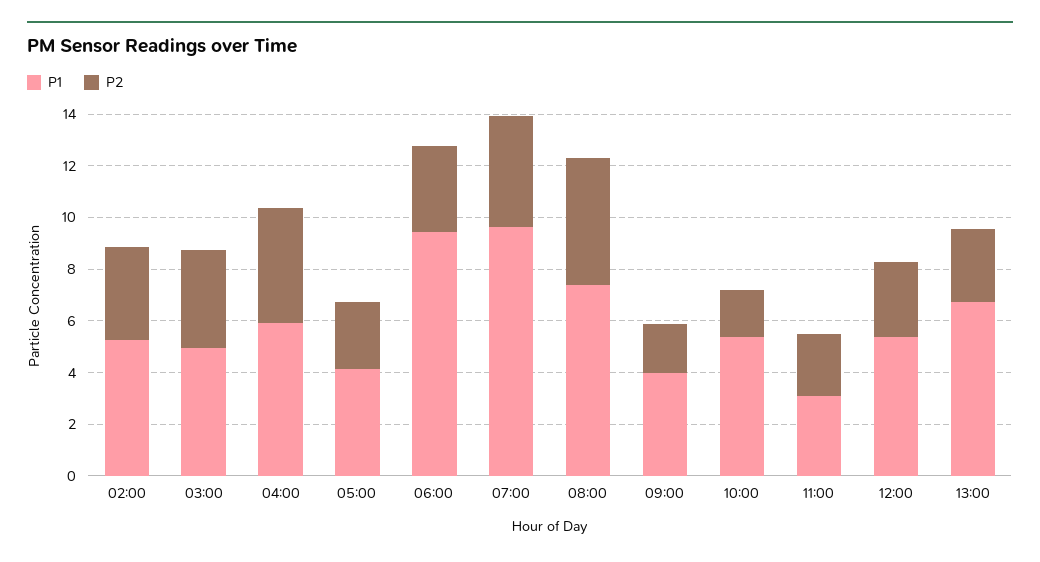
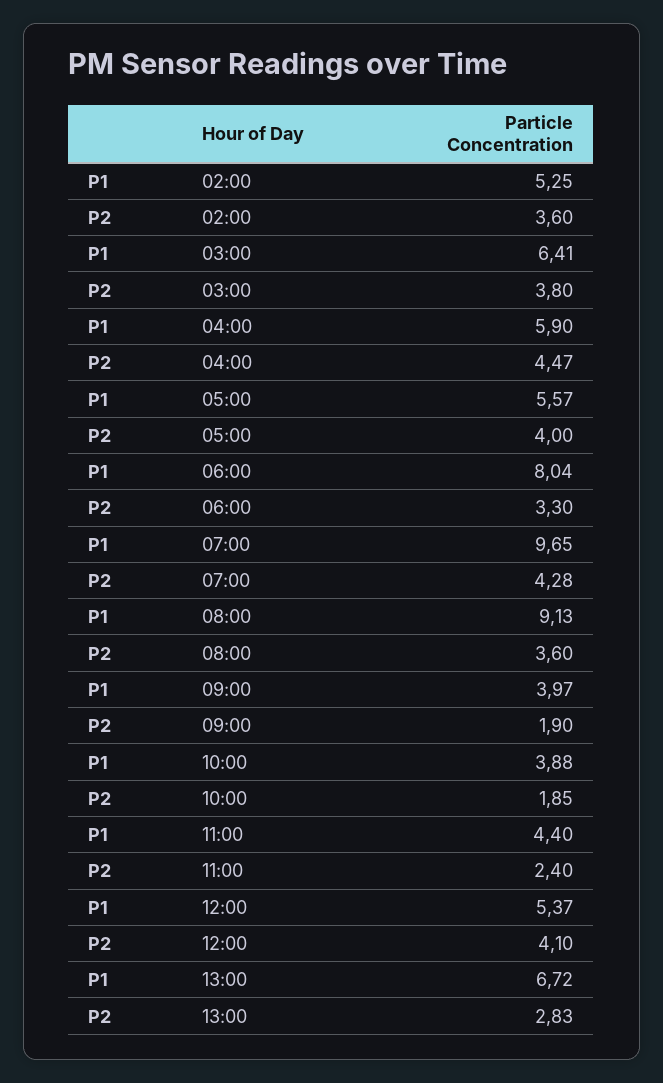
  {
    "P1": {
      "02:00": 5.25,
-     "03:00": 5,
+     "03:00": 6.41,
      "04:00": 5.9,
-     "05:00": 4,
+     "05:00": 5.57,
-     "06:00": 9.5,
+     "06:00": 8.04,
      "07:00": 9.65,
-     "08:00": 7.5,
+     "08:00": 9.13,
      "09:00": 3.97,
-     "10:00": 5.5,
+     "10:00": 3.88,
-     "11:00": 3,
+     "11:00": 4.4,
      "12:00": 5.37,
      "13:00": 6.72
    },
    "P2": {
      "02:00": 3.6,
      "03:00": 3.8,
      "04:00": 4.47,
-     "05:00": 2.5,
+     "05:00": 4,
      "06:00": 3.3,
      "07:00": 4.28,
-     "08:00": 5,
+     "08:00": 3.6,
      "09:00": 1.9,
      "10:00": 1.85,
      "11:00": 2.4,
-     "12:00": 3,
+     "12:00": 4.1,
      "13:00": 2.83
    }
  }

